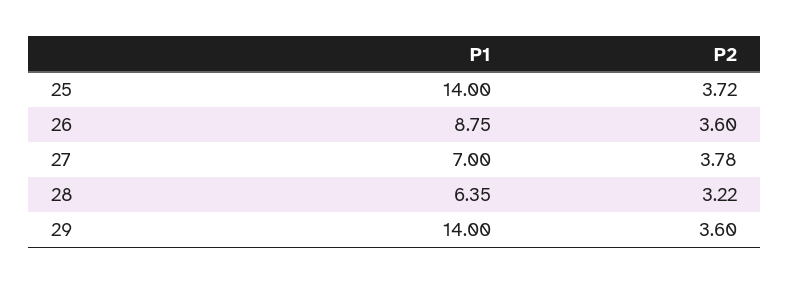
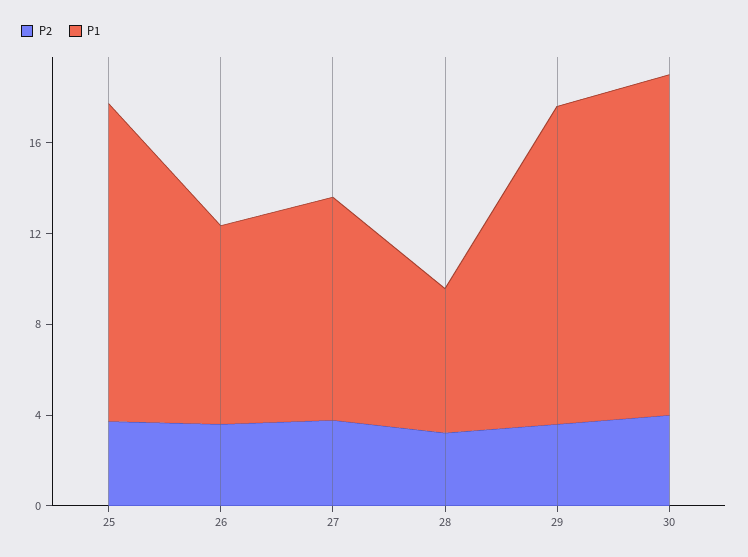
  {
    "P1": {
      "25": 14,
      "26": 8.75,
-     "27": 7,
+     "27": 10,
      "28": 6.35,
-     "29": 14
+     "29": 14,
+     "30": 15
    },
    "P2": {
      "25": 3.72,
      "26": 3.6,
      "27": 3.78,
      "28": 3.22,
-     "29": 3.6
+     "29": 3.6,
+     "30": 4
    }
  }

